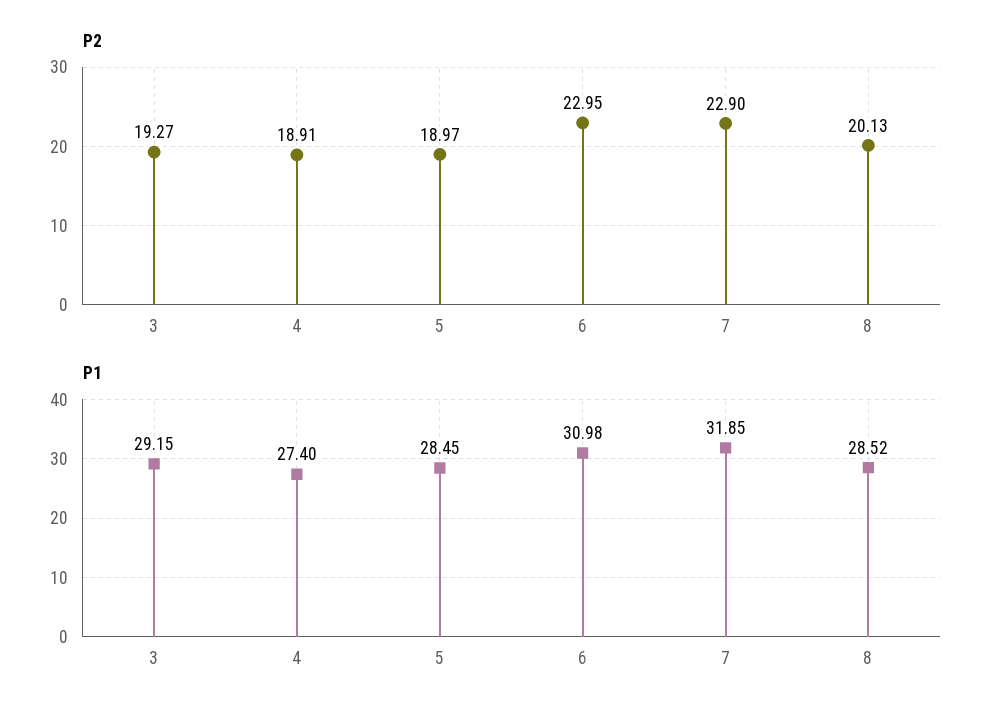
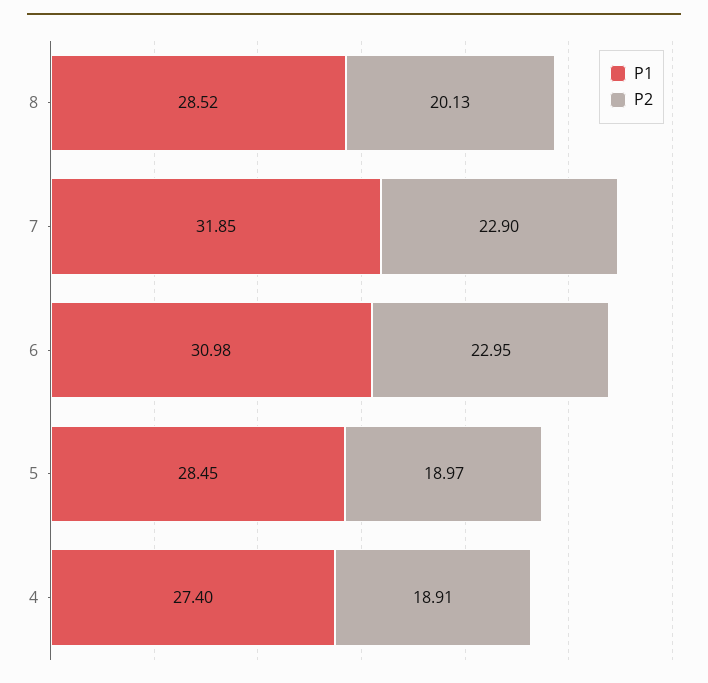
  {
    "P2": {
-     "3": 19.27,
      "4": 18.91,
      "5": 18.97,
      "6": 22.95,
      "7": 22.9,
      "8": 20.13
    },
    "P1": {
-     "3": 29.15,
      "4": 27.4,
      "5": 28.45,
      "6": 30.98,
      "7": 31.85,
      "8": 28.52
    }
  }

